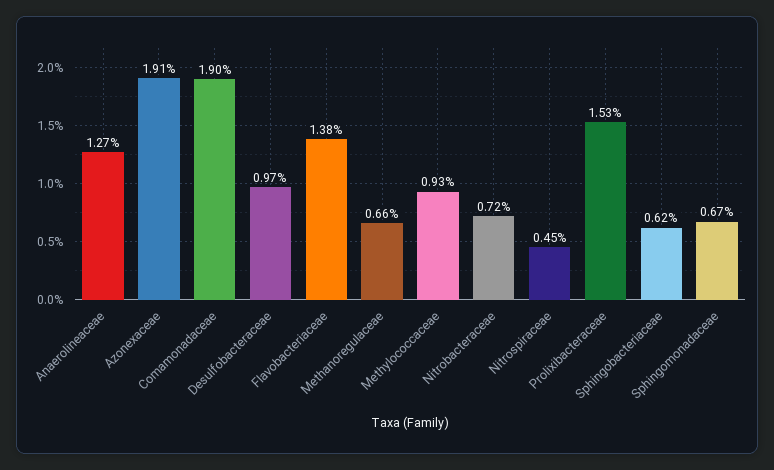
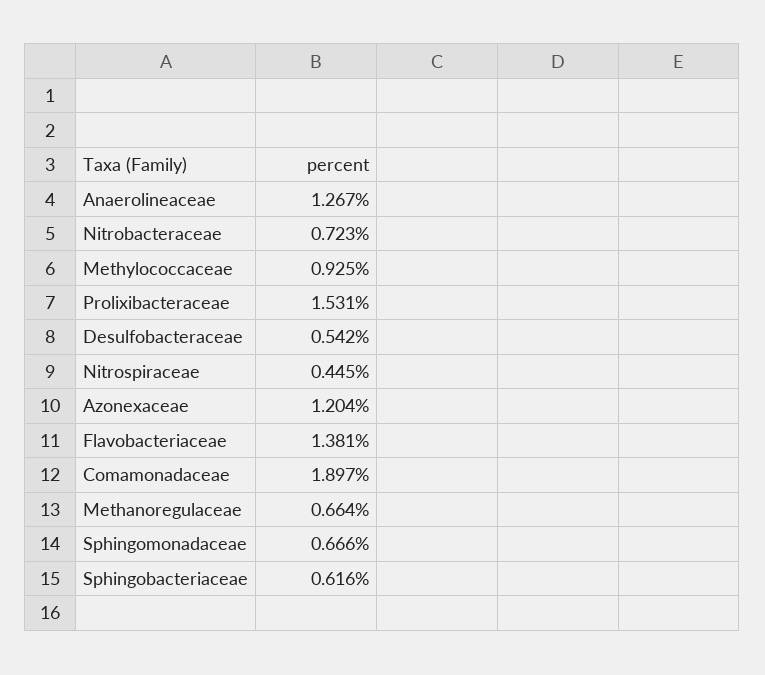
  {
    "Anaerolineaceae": 1.267,
-   "Azonexaceae": 1.91,
+   "Azonexaceae": 1.204,
    "Comamonadaceae": 1.897,
-   "Desulfobacteraceae": 0.97,
+   "Desulfobacteraceae": 0.542,
    "Flavobacteriaceae": 1.381,
    "Methanoregulaceae": 0.664,
    "Methylococcaceae": 0.925,
    "Nitrobacteraceae": 0.723,
    "Nitrospiraceae": 0.445,
    "Prolixibacteraceae": 1.531,
    "Sphingobacteriaceae": 0.616,
    "Sphingomonadaceae": 0.666
  }

